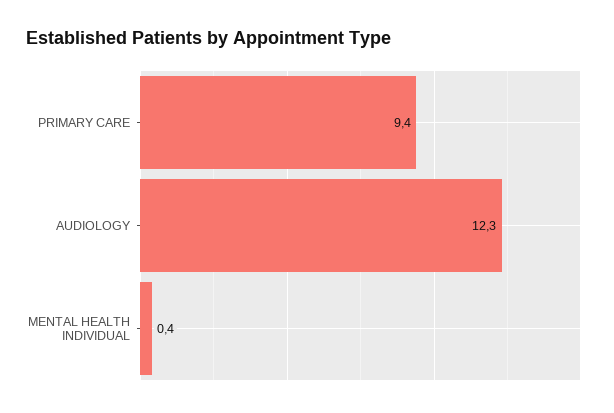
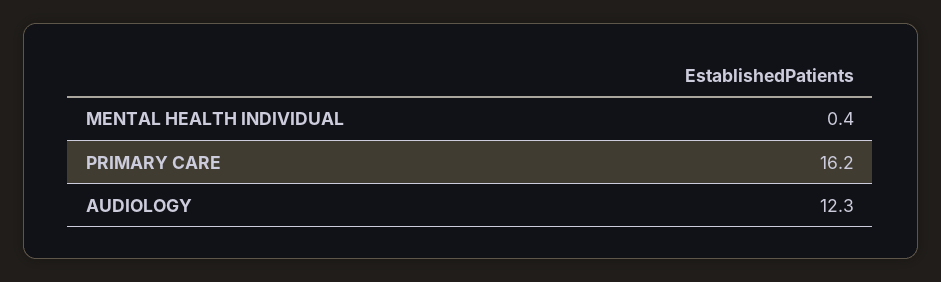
  {
-   "PRIMARY CARE": 9.4,
+   "PRIMARY CARE": 16.2,
    "AUDIOLOGY": 12.3,
    "MENTAL HEALTH INDIVIDUAL": 0.4
  }

